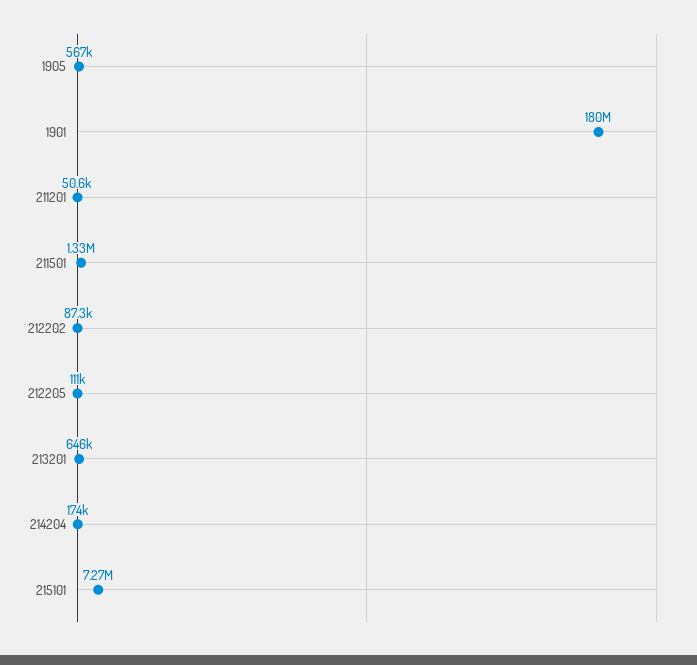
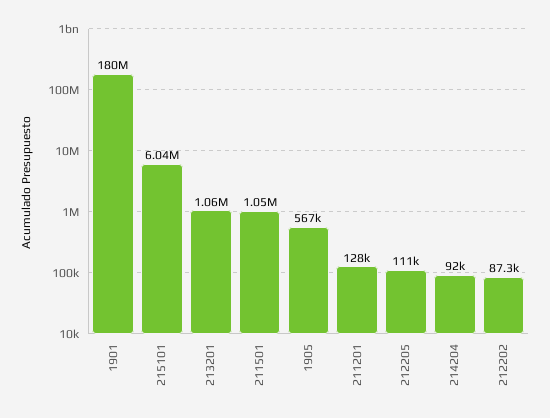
  {
    "1905": 567000,
    "1901": 180000000,
-   "211201": 50600,
+   "211201": 128000,
-   "211501": 1330000,
+   "211501": 1050000,
    "212202": 87300,
    "212205": 111000,
-   "213201": 646000,
+   "213201": 1060000,
-   "214204": 174000,
+   "214204": 92000,
-   "215101": 7270000
+   "215101": 6040000
  }

